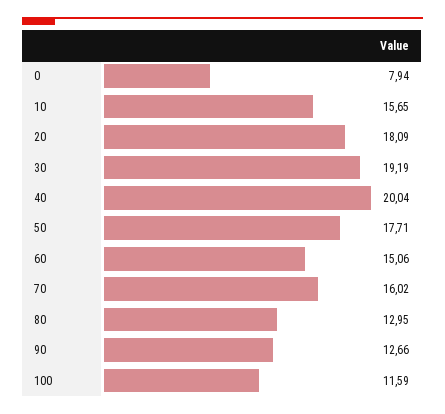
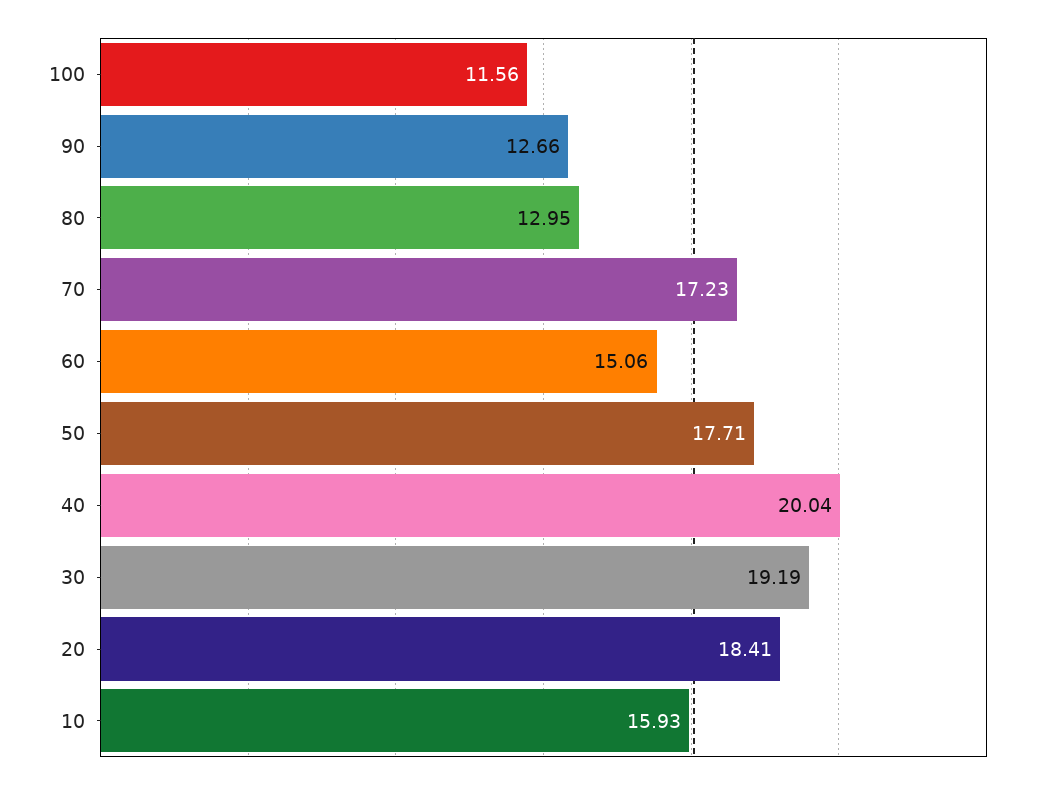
  {
-   "0": 7.94,
-   "10": 15.65,
+   "10": 15.93,
-   "20": 18.09,
+   "20": 18.41,
    "30": 19.19,
    "40": 20.04,
    "50": 17.71,
    "60": 15.06,
-   "70": 16.02,
+   "70": 17.23,
    "80": 12.95,
    "90": 12.66,
-   "100": 11.59
+   "100": 11.56
  }

